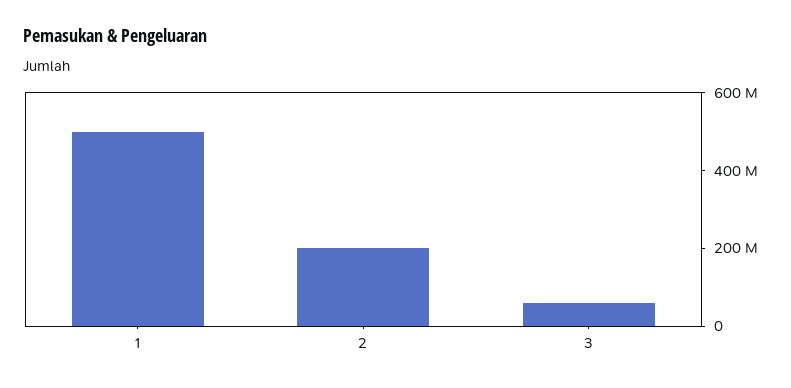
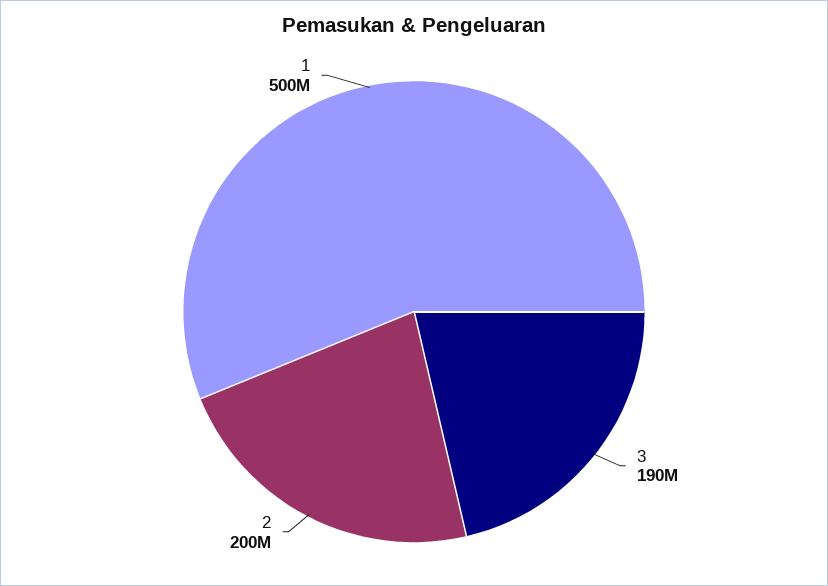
  {
    "1": 500000000,
    "2": 200000000,
-   "3": 50000000
+   "3": 190000000
  }

